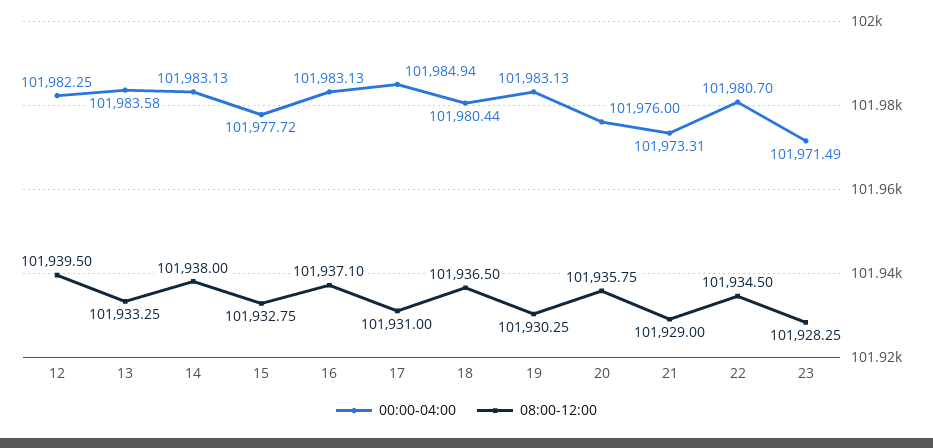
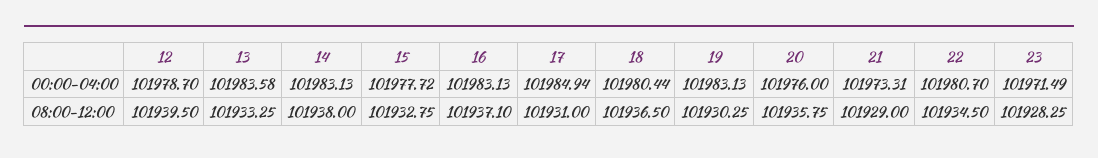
  {
    "00:00-04:00": {
-     "12": 101982.25,
+     "12": 101978.7,
      "13": 101983.58,
      "14": 101983.13,
      "15": 101977.72,
      "16": 101983.13,
      "17": 101984.94,
      "18": 101980.44,
      "19": 101983.13,
      "20": 101976,
      "21": 101973.31,
      "22": 101980.7,
      "23": 101971.49
    },
    "08:00-12:00": {
      "12": 101939.5,
      "13": 101933.25,
      "14": 101938,
      "15": 101932.75,
      "16": 101937.1,
      "17": 101931,
      "18": 101936.5,
      "19": 101930.25,
      "20": 101935.75,
      "21": 101929,
      "22": 101934.5,
      "23": 101928.25
    }
  }

